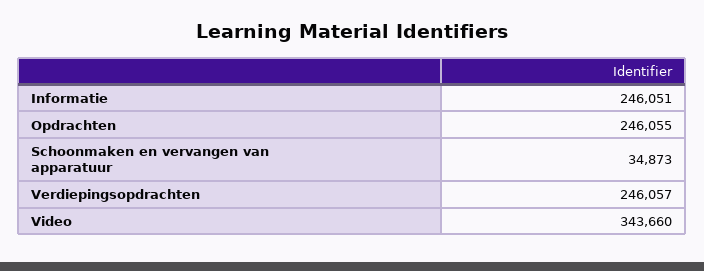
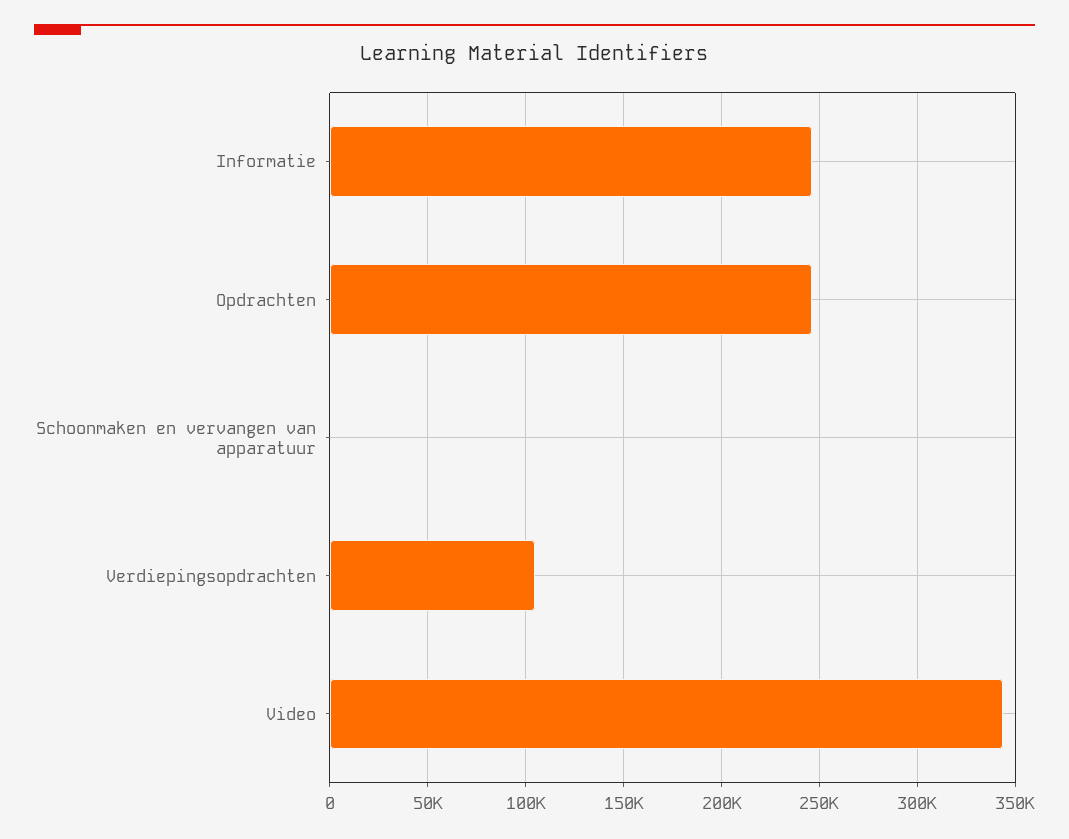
  {
    "Informatie": 246051,
    "Opdrachten": 246055,
-   "Schoonmaken en vervangen van apparatuur": 34873,
+   "Schoonmaken en vervangen van apparatuur": 0,
-   "Verdiepingsopdrachten": 246057,
+   "Verdiepingsopdrachten": 105000,
    "Video": 343660
  }

